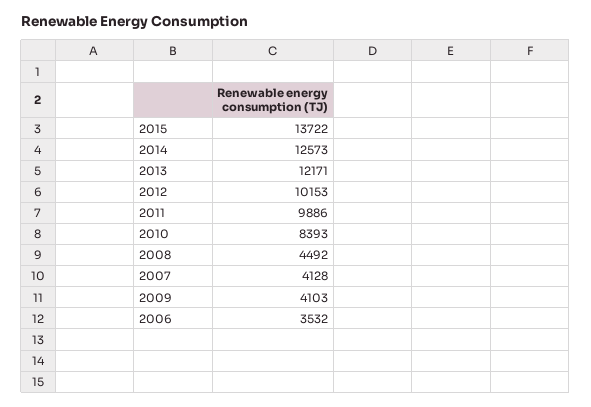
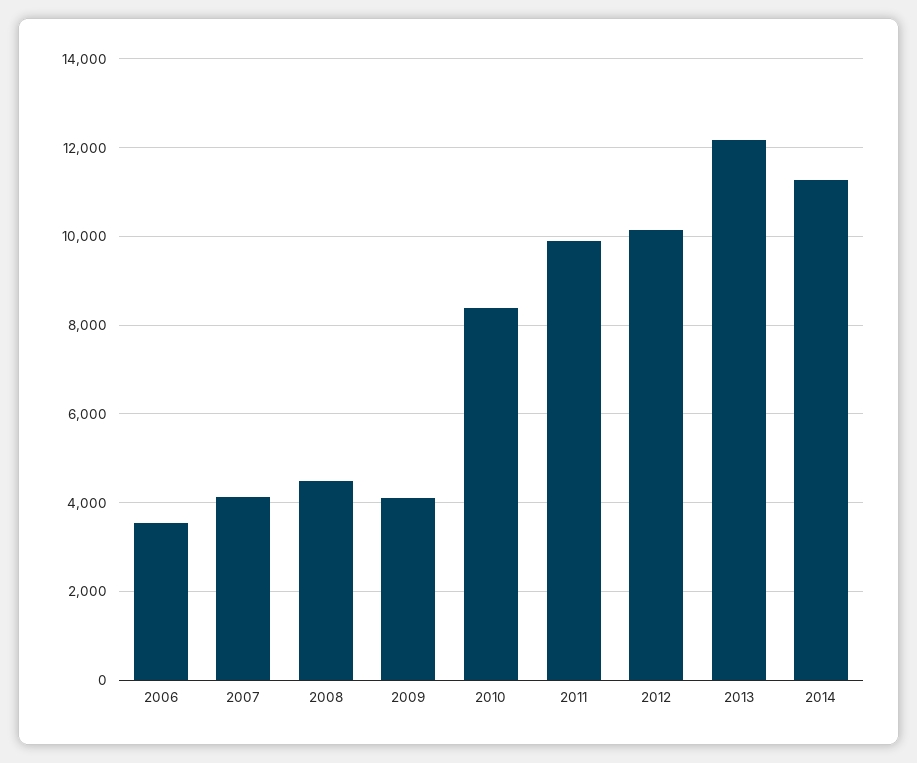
  {
-   "2015": 13722,
-   "2014": 12573,
+   "2014": 11200,
    "2013": 12171,
    "2012": 10153,
    "2011": 9886,
    "2010": 8393,
    "2008": 4492,
    "2007": 4128,
    "2009": 4103,
    "2006": 3532
  }

